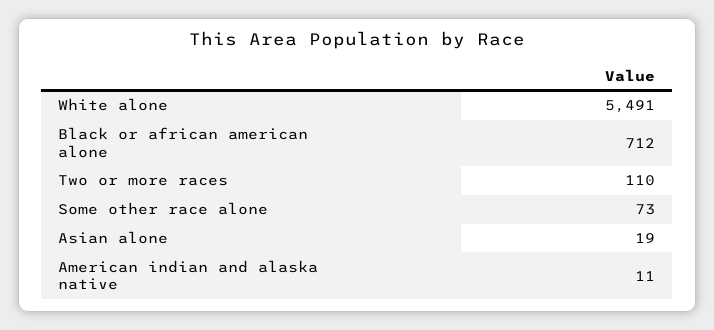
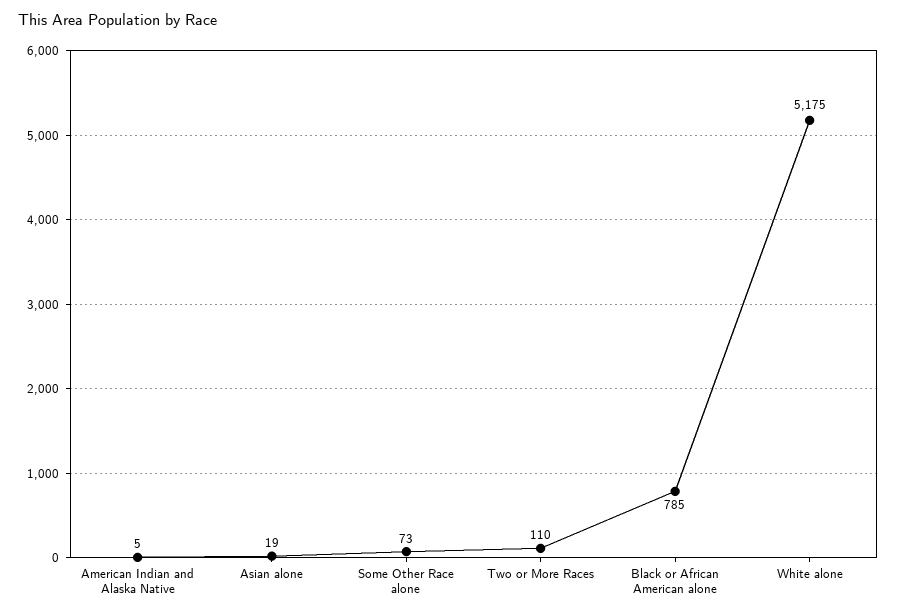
  {
-   "White alone": 5491,
+   "White alone": 5175,
-   "Black or african american alone": 712,
+   "Black or african american alone": 785,
    "Two or more races": 110,
    "Some other race alone": 73,
    "Asian alone": 19,
-   "American indian and alaska native": 11
+   "American indian and alaska native": 5
  }

